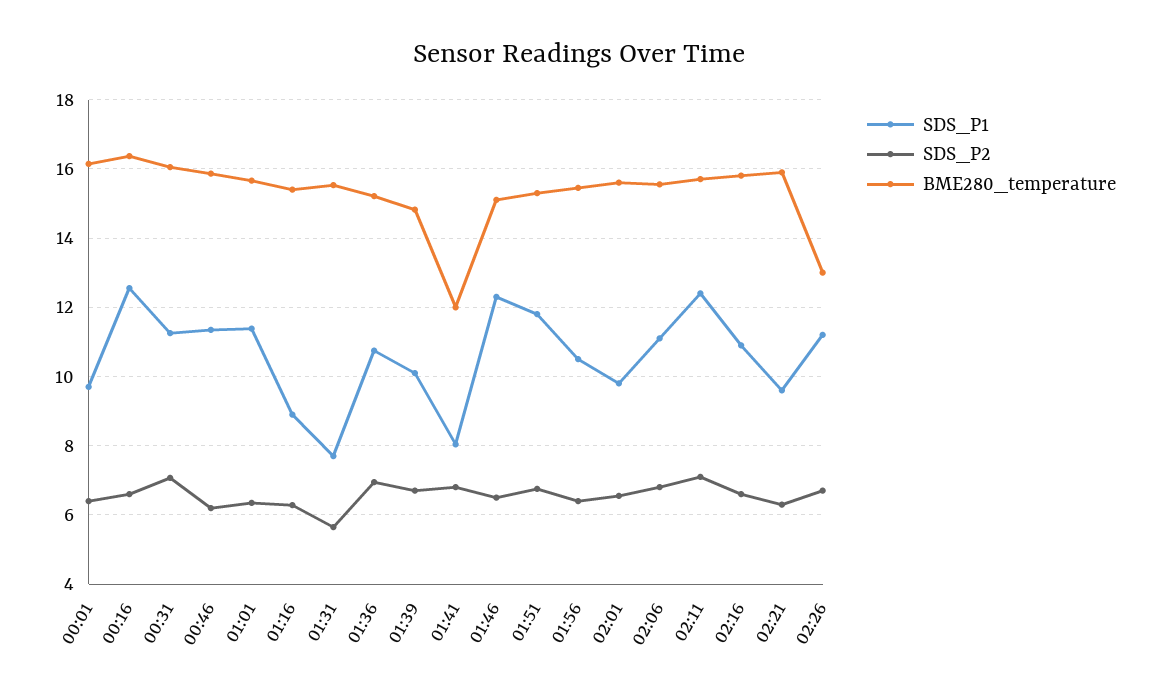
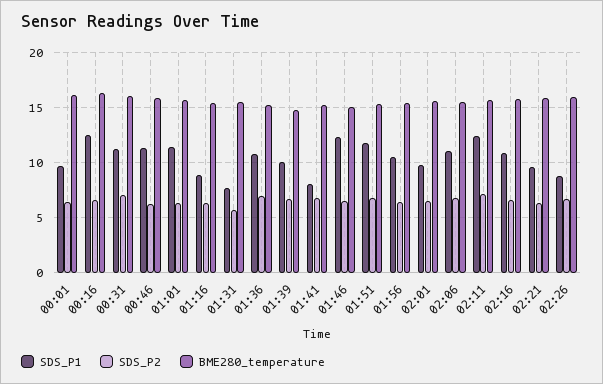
  {
    "SDS_P1": {
      "00:01": 9.8,
      "00:16": 12.6,
      "00:31": 11.2,
      "00:46": 11.4,
      "01:01": 11.4,
      "01:16": 9,
      "01:31": 7.8,
      "01:36": 10.8,
      "01:39": 10.2,
      "01:41": 8,
      "01:46": 12.4,
      "01:51": 11.8,
      "01:56": 10.6,
      "02:01": 9.8,
      "02:06": 11.2,
      "02:11": 12.4,
      "02:16": 11,
      "02:21": 9.6,
-     "02:26": 11.2
+     "02:26": 9
    },
    "SDS_P2": {
      "00:01": 6.4,
      "00:16": 6.6,
      "00:31": 7,
      "00:46": 6.2,
      "01:01": 6.4,
      "01:16": 6.2,
      "01:31": 5.6,
      "01:36": 7,
      "01:39": 6.8,
      "01:41": 6.8,
      "01:46": 6.6,
      "01:51": 6.8,
      "01:56": 6.4,
      "02:01": 6.6,
      "02:06": 6.8,
      "02:11": 7.2,
      "02:16": 6.6,
      "02:21": 6.4,
      "02:26": 6.8
    },
    "BME280_temperature": {
      "00:01": 16.2,
      "00:16": 16.4,
      "00:31": 16,
      "00:46": 15.8,
      "01:01": 15.6,
      "01:16": 15.4,
      "01:31": 15.6,
      "01:36": 15.2,
      "01:39": 14.8,
-     "01:41": 12,
+     "01:41": 15,
      "01:46": 15.2,
      "01:51": 15.4,
      "01:56": 15.4,
      "02:01": 15.6,
      "02:06": 15.6,
      "02:11": 15.8,
      "02:16": 15.8,
      "02:21": 16,
-     "02:26": 13
+     "02:26": 16
    }
  }

